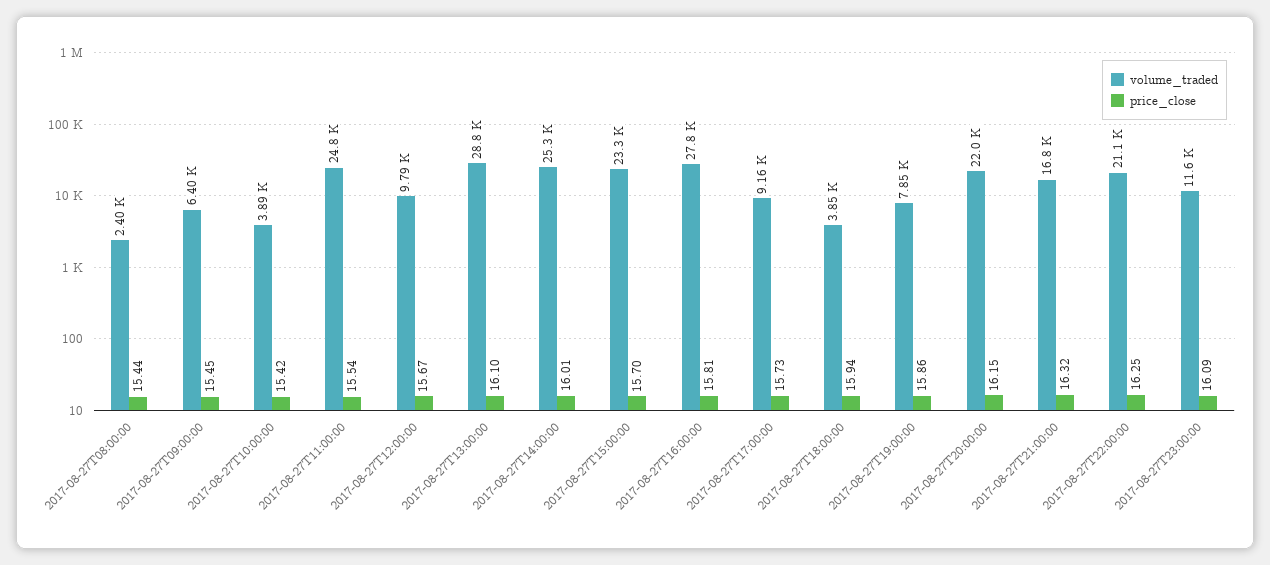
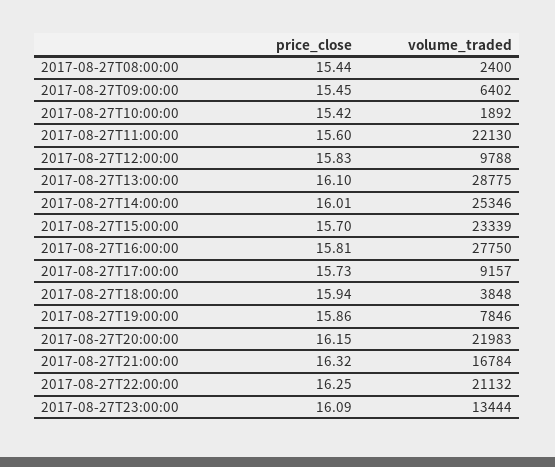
  {
    "volume_traded": {
      "2017-08-27T08:00:00": 2400,
      "2017-08-27T09:00:00": 6402,
-     "2017-08-27T10:00:00": 3890,
+     "2017-08-27T10:00:00": 1892,
-     "2017-08-27T11:00:00": 24800,
+     "2017-08-27T11:00:00": 22130,
      "2017-08-27T12:00:00": 9788,
      "2017-08-27T13:00:00": 28775,
      "2017-08-27T14:00:00": 25346,
      "2017-08-27T15:00:00": 23339,
      "2017-08-27T16:00:00": 27750,
      "2017-08-27T17:00:00": 9157,
      "2017-08-27T18:00:00": 3848,
      "2017-08-27T19:00:00": 7846,
      "2017-08-27T20:00:00": 21983,
      "2017-08-27T21:00:00": 16784,
      "2017-08-27T22:00:00": 21132,
-     "2017-08-27T23:00:00": 11600
+     "2017-08-27T23:00:00": 13444
    },
    "price_close": {
      "2017-08-27T08:00:00": 15.44,
      "2017-08-27T09:00:00": 15.45,
      "2017-08-27T10:00:00": 15.42,
-     "2017-08-27T11:00:00": 15.54,
+     "2017-08-27T11:00:00": 15.6,
-     "2017-08-27T12:00:00": 15.67,
+     "2017-08-27T12:00:00": 15.83,
      "2017-08-27T13:00:00": 16.1,
      "2017-08-27T14:00:00": 16.01,
      "2017-08-27T15:00:00": 15.7,
      "2017-08-27T16:00:00": 15.81,
      "2017-08-27T17:00:00": 15.73,
      "2017-08-27T18:00:00": 15.94,
      "2017-08-27T19:00:00": 15.86,
      "2017-08-27T20:00:00": 16.15,
      "2017-08-27T21:00:00": 16.32,
      "2017-08-27T22:00:00": 16.25,
      "2017-08-27T23:00:00": 16.09
    }
  }

